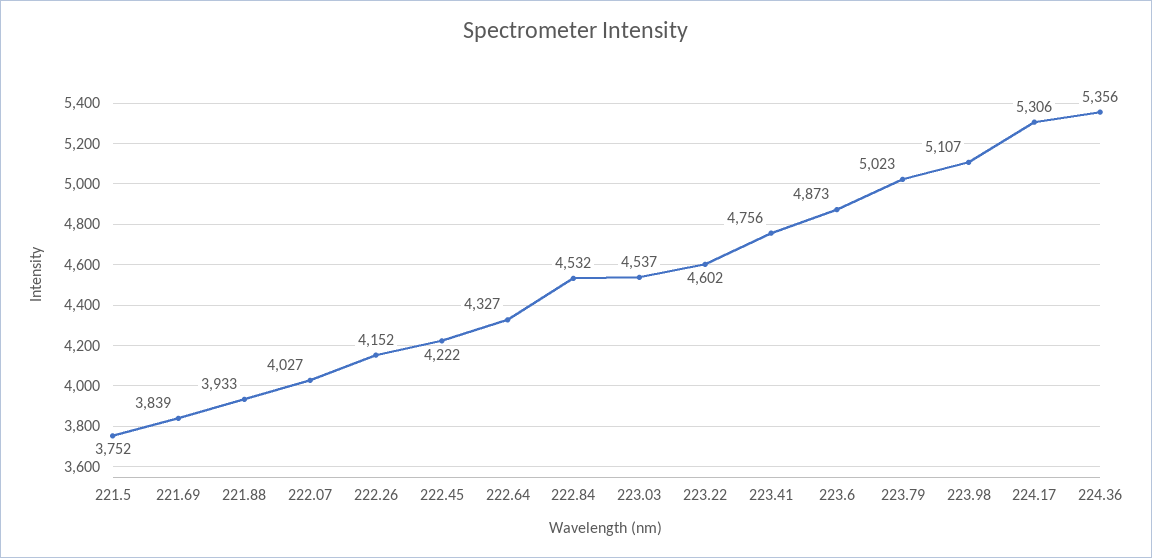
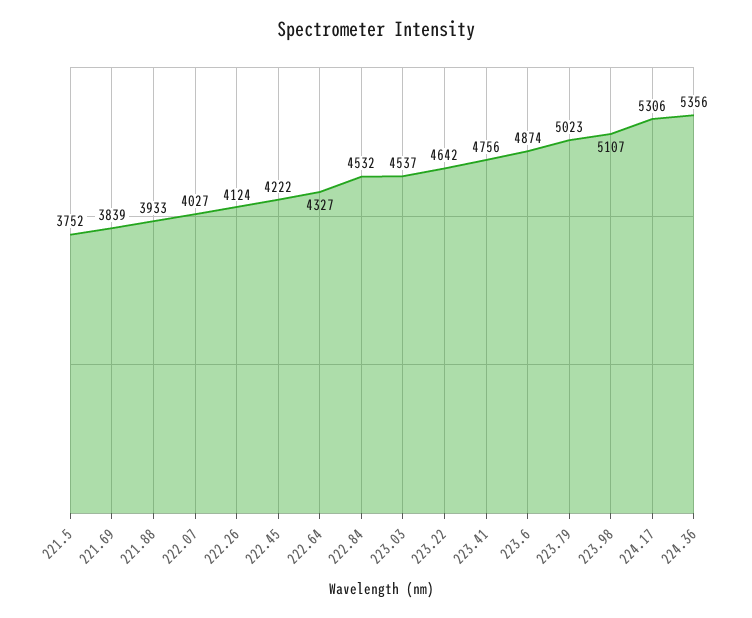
  {
    "221.5": 3752,
    "221.69": 3839,
    "221.88": 3933,
    "222.07": 4027,
-   "222.26": 4152,
+   "222.26": 4124,
    "222.45": 4222,
    "222.64": 4327,
    "222.84": 4532,
    "223.03": 4537,
-   "223.22": 4602,
+   "223.22": 4642,
    "223.41": 4756,
-   "223.6": 4873,
+   "223.6": 4874,
    "223.79": 5023,
    "223.98": 5107,
    "224.17": 5306,
    "224.36": 5356
  }

